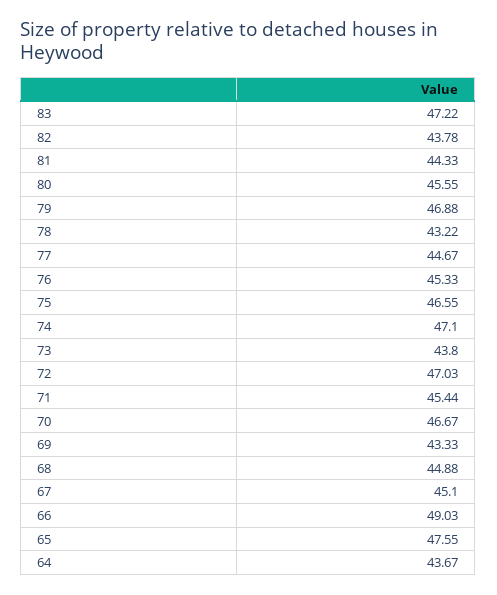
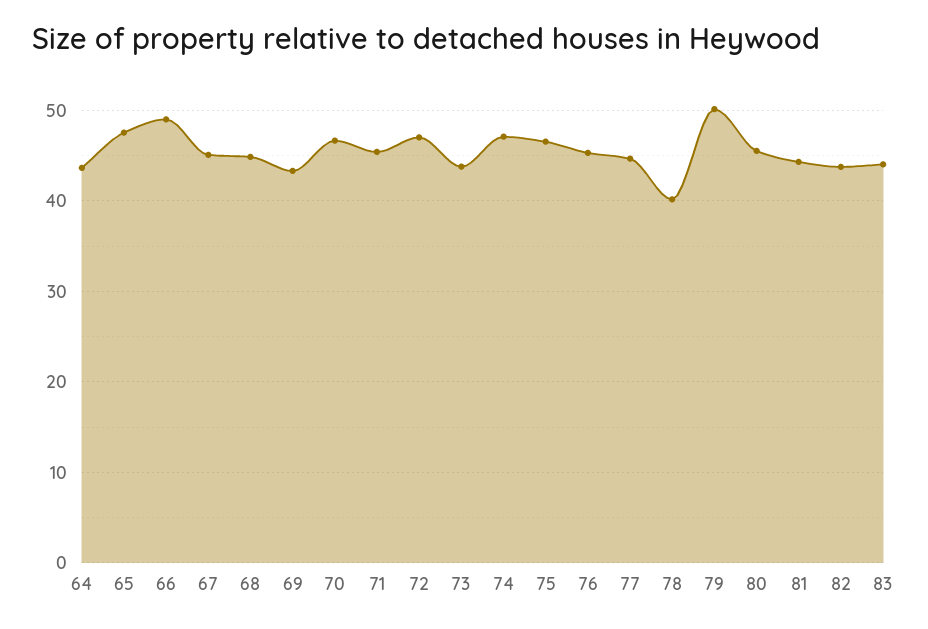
  {
-   "83": 47.22,
+   "83": 44,
    "82": 43.78,
    "81": 44.33,
    "80": 45.55,
-   "79": 46.88,
+   "79": 50,
-   "78": 43.22,
+   "78": 40,
    "77": 44.67,
    "76": 45.33,
    "75": 46.55,
    "74": 47.1,
    "73": 43.8,
    "72": 47.03,
    "71": 45.44,
    "70": 46.67,
    "69": 43.33,
    "68": 44.88,
    "67": 45.1,
    "66": 49.03,
    "65": 47.55,
    "64": 43.67
  }

